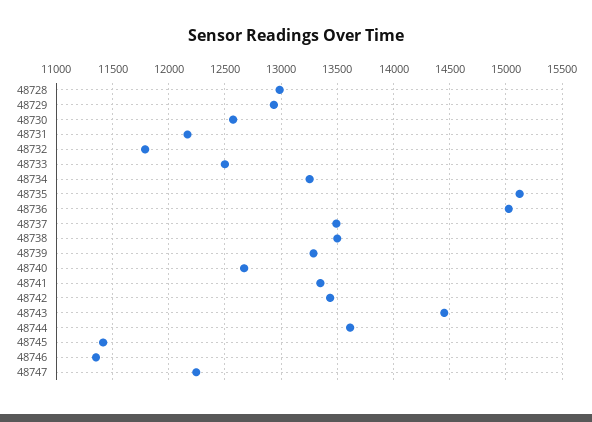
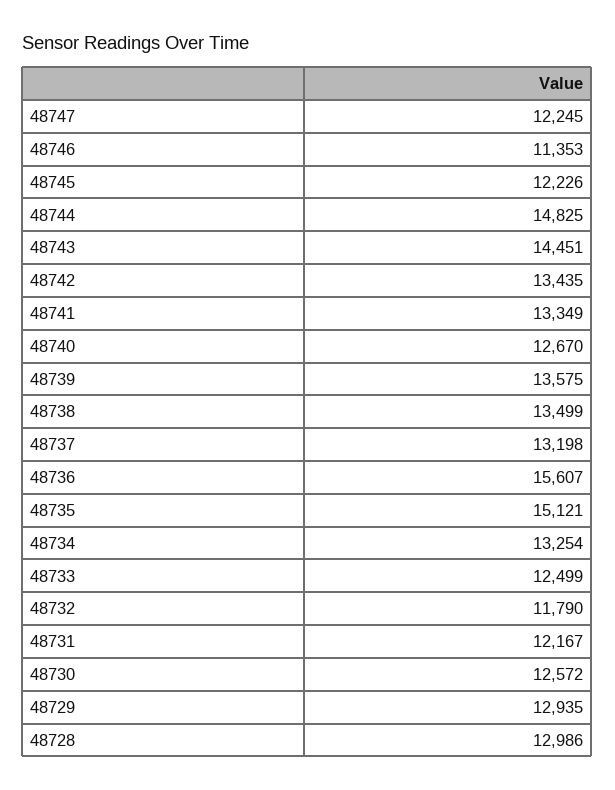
  {
    "48728": 12986,
    "48729": 12935,
    "48730": 12572,
    "48731": 12167,
    "48732": 11790,
    "48733": 12499,
    "48734": 13254,
    "48735": 15121,
-   "48736": 15000,
+   "48736": 15607,
-   "48737": 13500,
+   "48737": 13198,
    "48738": 13499,
-   "48739": 13300,
+   "48739": 13575,
    "48740": 12670,
    "48741": 13349,
    "48742": 13435,
    "48743": 14451,
-   "48744": 13600,
+   "48744": 14825,
-   "48745": 11400,
+   "48745": 12226,
    "48746": 11353,
    "48747": 12245
  }

